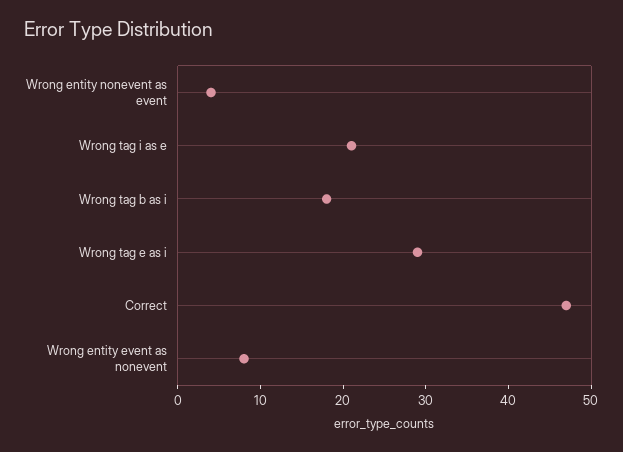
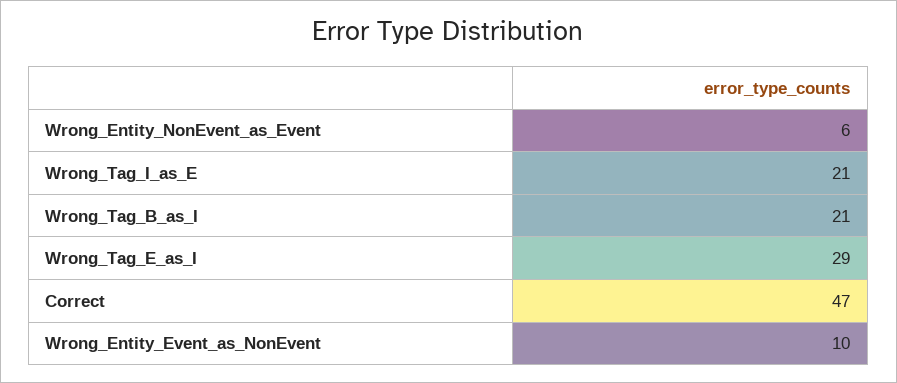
  {
-   "Wrong entity nonevent as event": 4,
+   "Wrong entity nonevent as event": 6,
    "Wrong tag i as e": 21,
-   "Wrong tag b as i": 18,
+   "Wrong tag b as i": 21,
    "Wrong tag e as i": 29,
    "Correct": 47,
-   "Wrong entity event as nonevent": 8
+   "Wrong entity event as nonevent": 10
  }

